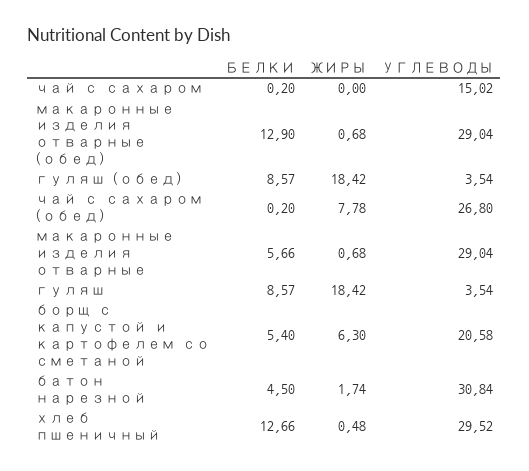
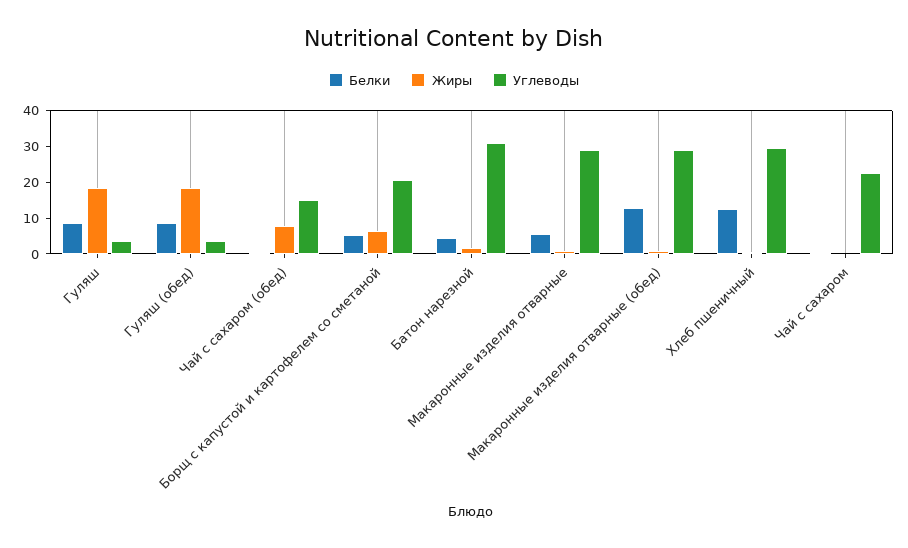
  {
    "БЕЛКИ": {
      "чай с сахаром": 0.2,
      "макаронные изделия отварные (обед)": 12.9,
      "гуляш (обед)": 8.57,
      "чай с сахаром (обед)": 0.2,
      "макаронные изделия отварные": 5.66,
      "гуляш": 8.57,
      "борщ с капустой и картофелем со сметаной": 5.4,
      "батон нарезной": 4.5,
      "хлеб пшеничный": 12.66
    },
    "ЖИРЫ": {
      "чай с сахаром": 0,
      "макаронные изделия отварные (обед)": 0.68,
      "гуляш (обед)": 18.42,
      "чай с сахаром (обед)": 7.78,
      "макаронные изделия отварные": 0.68,
      "гуляш": 18.42,
      "борщ с капустой и картофелем со сметаной": 6.3,
      "батон нарезной": 1.74,
      "хлеб пшеничный": 0.48
    },
    "УГЛЕВОДЫ": {
-     "чай с сахаром": 15.02,
+     "чай с сахаром": 22.5,
      "макаронные изделия отварные (обед)": 29.04,
      "гуляш (обед)": 3.54,
-     "чай с сахаром (обед)": 26.8,
+     "чай с сахаром (обед)": 15,
      "макаронные изделия отварные": 29.04,
      "гуляш": 3.54,
      "борщ с капустой и картофелем со сметаной": 20.58,
      "батон нарезной": 30.84,
      "хлеб пшеничный": 29.52
    }
  }

